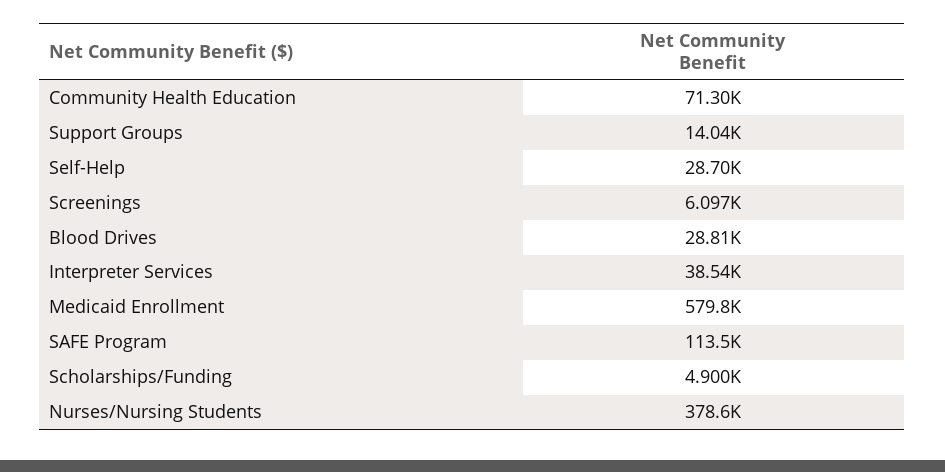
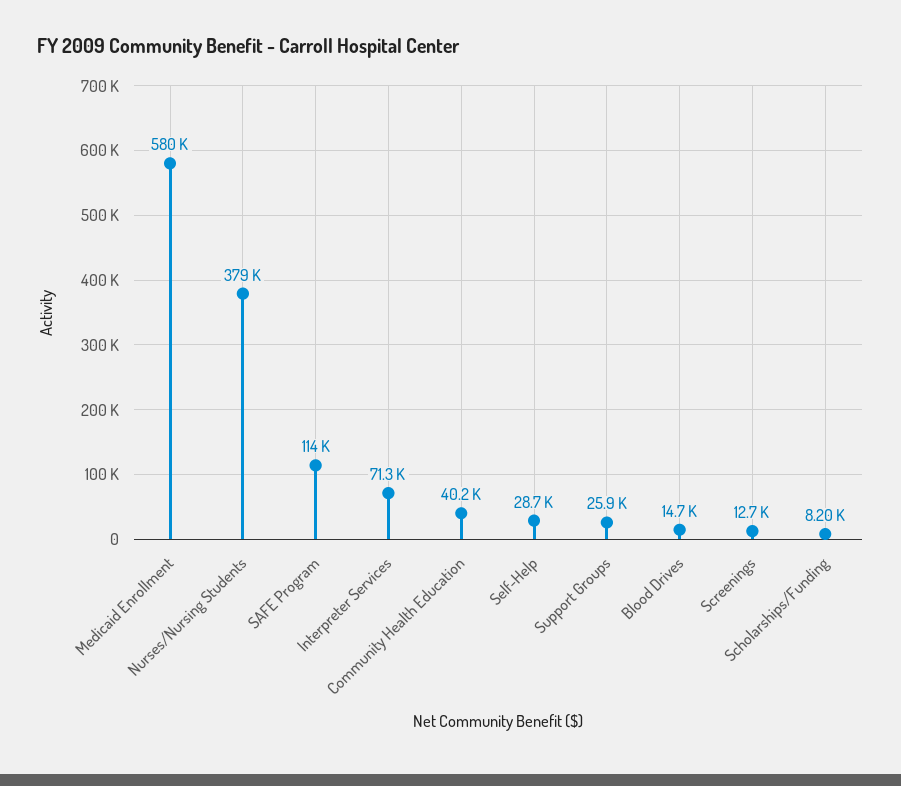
  {
-   "Community Health Education": 71300,
+   "Community Health Education": 40200,
-   "Support Groups": 14040,
+   "Support Groups": 25900,
    "Self-Help": 28700,
-   "Screenings": 6097,
+   "Screenings": 12700,
-   "Blood Drives": 28810,
+   "Blood Drives": 14700,
-   "Interpreter Services": 38540,
+   "Interpreter Services": 71300,
    "Medicaid Enrollment": 579800,
    "SAFE Program": 113500,
-   "Scholarships/Funding": 4900,
+   "Scholarships/Funding": 8200,
    "Nurses/Nursing Students": 378600
  }

